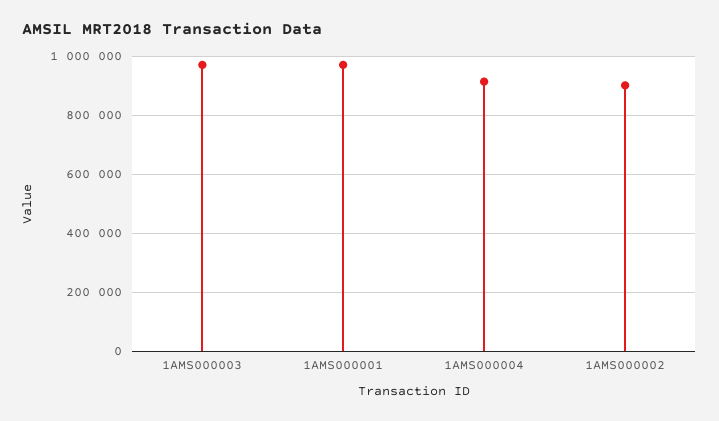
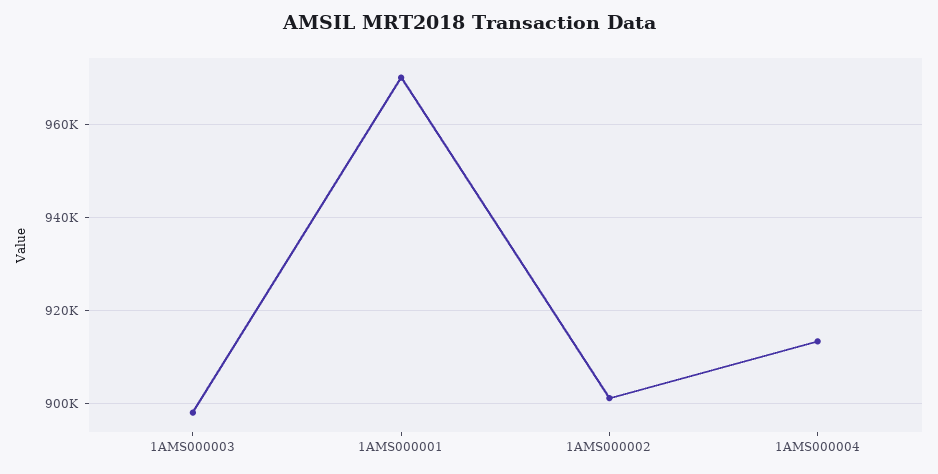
  {
-   "1AMS000003": 975000,
+   "1AMS000003": 898000,
    "1AMS000001": 970000,
    "1AMS000004": 914000,
    "1AMS000002": 902000
  }

